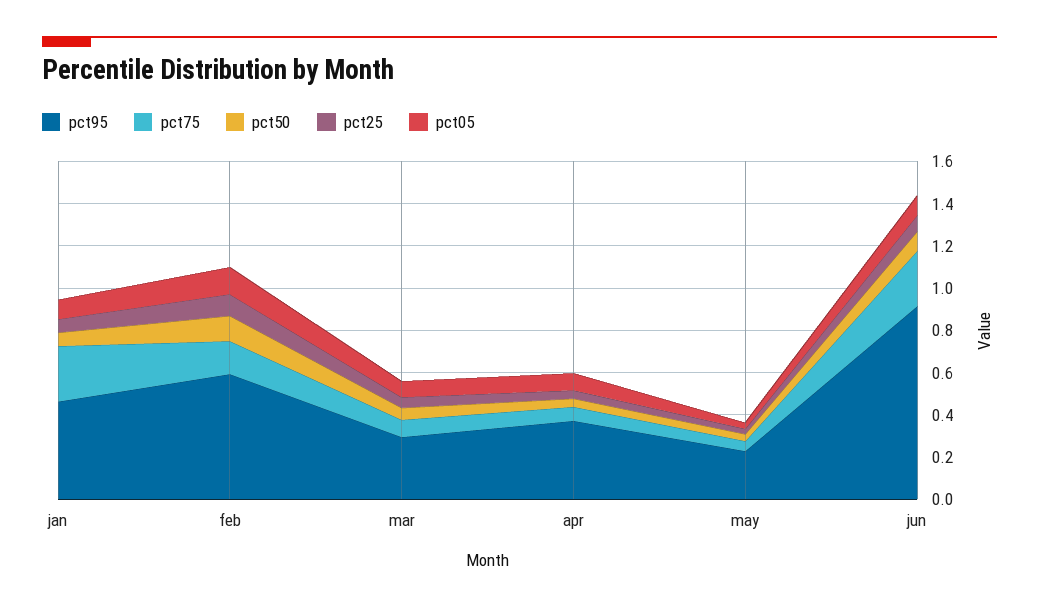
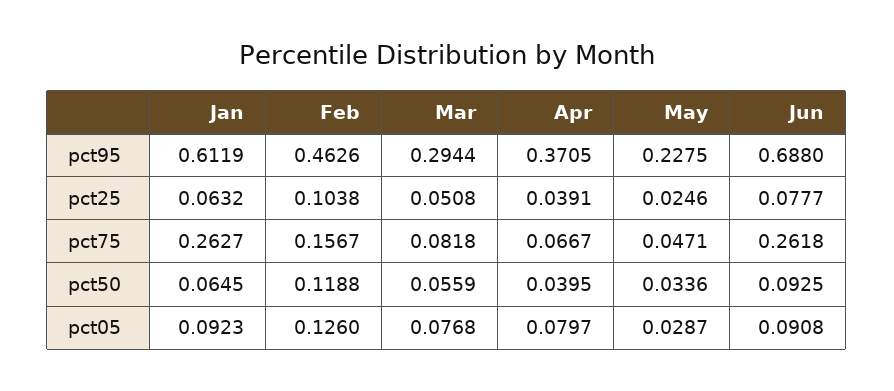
  {
    "pct95": {
-     "jan": 0.45,
+     "jan": 0.6119,
-     "feb": 0.6,
+     "feb": 0.4626,
      "mar": 0.2944,
      "apr": 0.3705,
      "may": 0.2275,
-     "jun": 0.9
+     "jun": 0.688
    },
    "pct75": {
      "jan": 0.2627,
      "feb": 0.1567,
      "mar": 0.0818,
      "apr": 0.0667,
      "may": 0.0471,
      "jun": 0.2618
    },
    "pct50": {
      "jan": 0.0645,
      "feb": 0.1188,
      "mar": 0.0559,
      "apr": 0.0395,
      "may": 0.0336,
      "jun": 0.0925
    },
    "pct25": {
      "jan": 0.0632,
      "feb": 0.1038,
      "mar": 0.0508,
      "apr": 0.0391,
      "may": 0.0246,
      "jun": 0.0777
    },
    "pct05": {
      "jan": 0.0923,
      "feb": 0.126,
      "mar": 0.0768,
      "apr": 0.0797,
      "may": 0.0287,
      "jun": 0.0908
    }
  }

